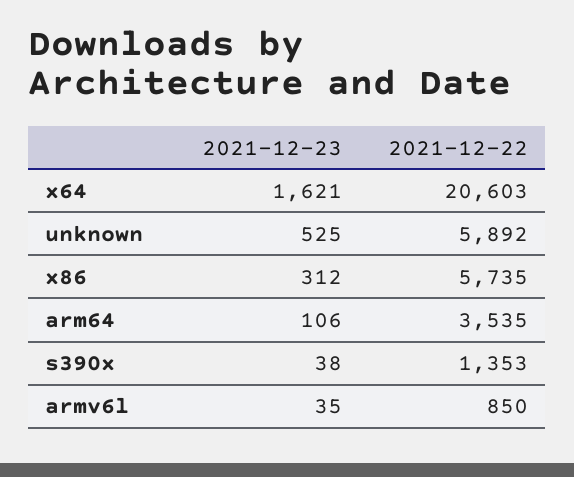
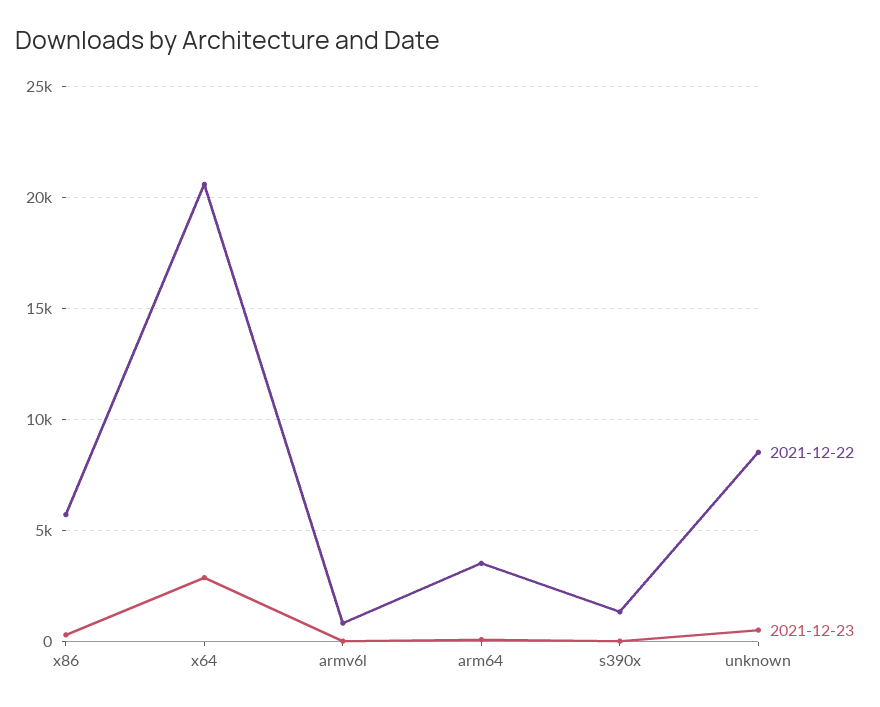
  {
    "2021-12-23": {
-     "x64": 1621,
+     "x64": 3000,
      "unknown": 525,
      "x86": 312,
      "arm64": 106,
      "s390x": 38,
      "armv6l": 35
    },
    "2021-12-22": {
      "x64": 20603,
-     "unknown": 5892,
+     "unknown": 8500,
      "x86": 5735,
      "arm64": 3535,
      "s390x": 1353,
      "armv6l": 850
    }
  }

